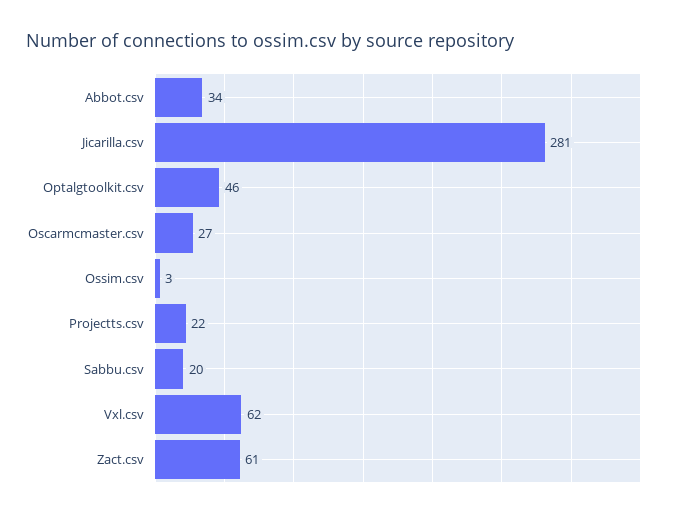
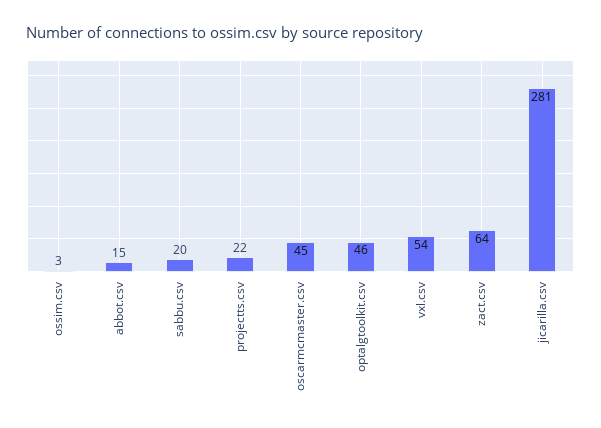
  {
-   "Abbot.csv": 34,
+   "Abbot.csv": 15,
    "Jicarilla.csv": 281,
    "Optalgtoolkit.csv": 46,
-   "Oscarmcmaster.csv": 27,
+   "Oscarmcmaster.csv": 45,
    "Ossim.csv": 3,
    "Projectts.csv": 22,
    "Sabbu.csv": 20,
-   "Vxl.csv": 62,
+   "Vxl.csv": 54,
-   "Zact.csv": 61
+   "Zact.csv": 64
  }

